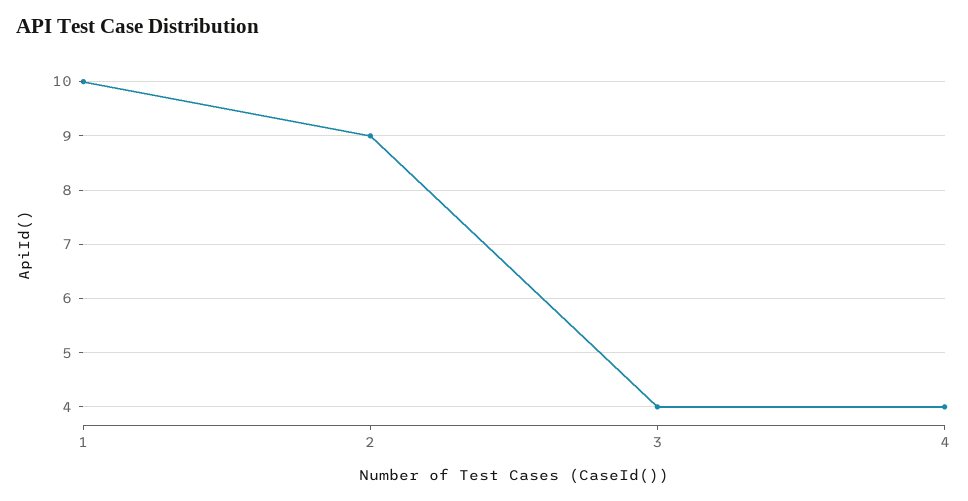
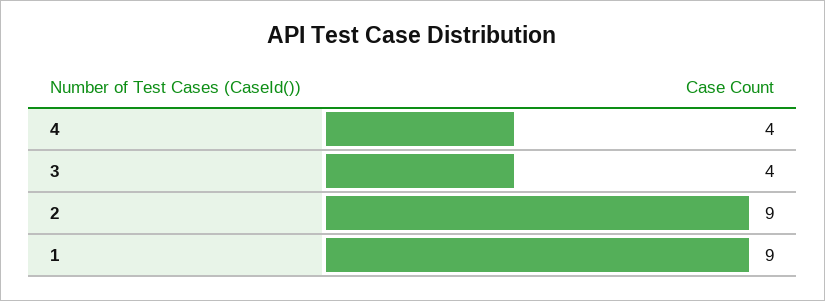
  {
-   "1": 10,
+   "1": 9,
    "2": 9,
    "3": 4,
    "4": 4
  }

